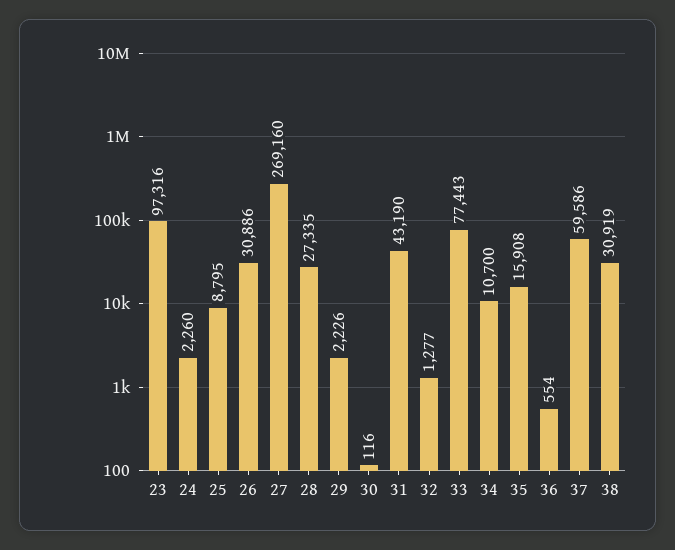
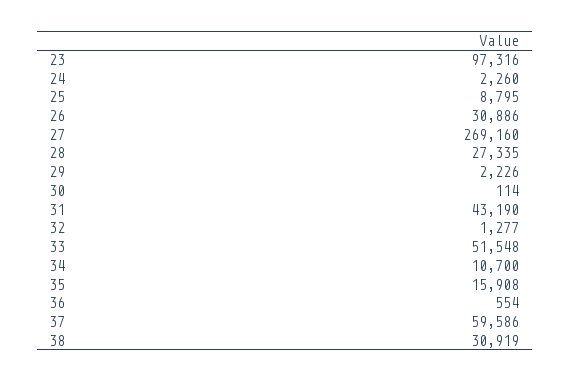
  {
    "23": 97316,
    "24": 2260,
    "25": 8795,
    "26": 30886,
    "27": 269160,
    "28": 27335,
    "29": 2226,
-   "30": 116,
+   "30": 114,
    "31": 43190,
    "32": 1277,
-   "33": 77443,
+   "33": 51548,
    "34": 10700,
    "35": 15908,
    "36": 554,
    "37": 59586,
    "38": 30919
  }

